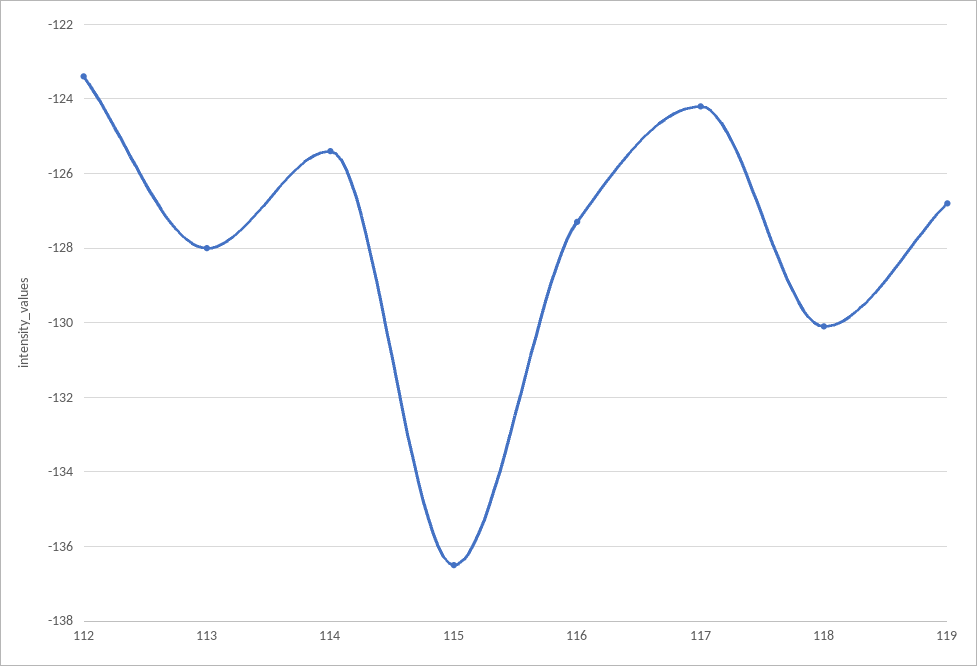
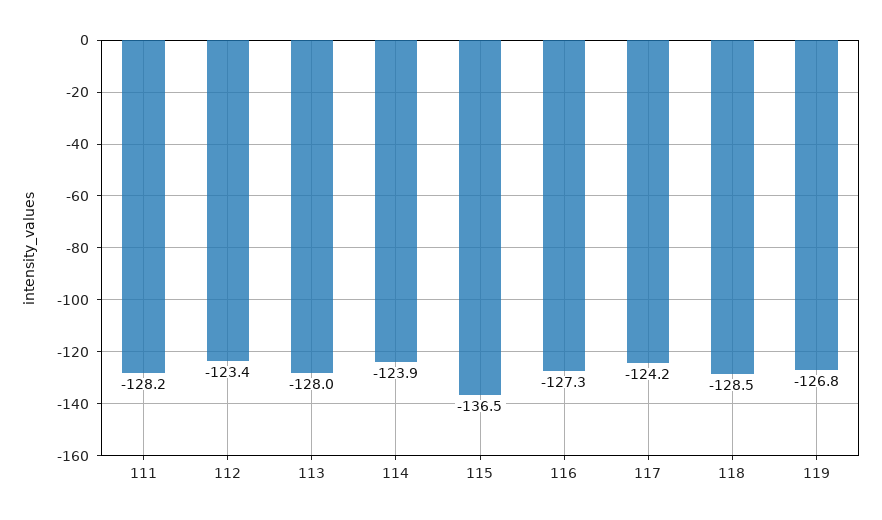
  {
    "112": -123.4,
    "113": -128,
-   "114": -125.5,
+   "114": -123.9,
    "115": -136.5,
    "116": -127.3,
    "117": -124.2,
-   "118": -130,
+   "118": -128.5,
-   "119": -126.8
+   "119": -126.8,
+   "111": -128.2
  }

